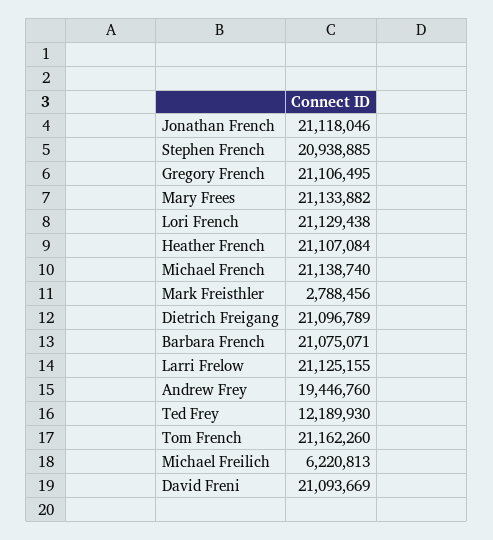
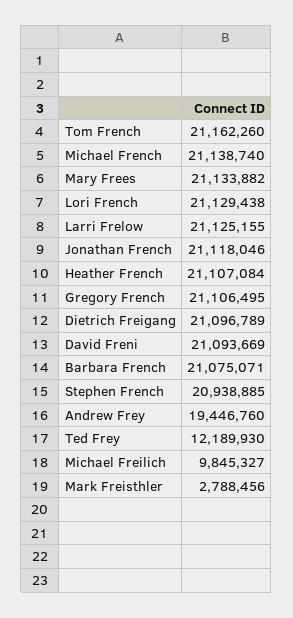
  {
    "Jonathan French": 21118046,
    "Stephen French": 20938885,
    "Gregory French": 21106495,
    "Mary Frees": 21133882,
    "Lori French": 21129438,
    "Heather French": 21107084,
    "Michael French": 21138740,
    "Mark Freisthler": 2788456,
    "Dietrich Freigang": 21096789,
    "Barbara French": 21075071,
    "Larri Frelow": 21125155,
    "Andrew Frey": 19446760,
    "Ted Frey": 12189930,
    "Tom French": 21162260,
-   "Michael Freilich": 6220813,
+   "Michael Freilich": 9845327,
    "David Freni": 21093669
  }

